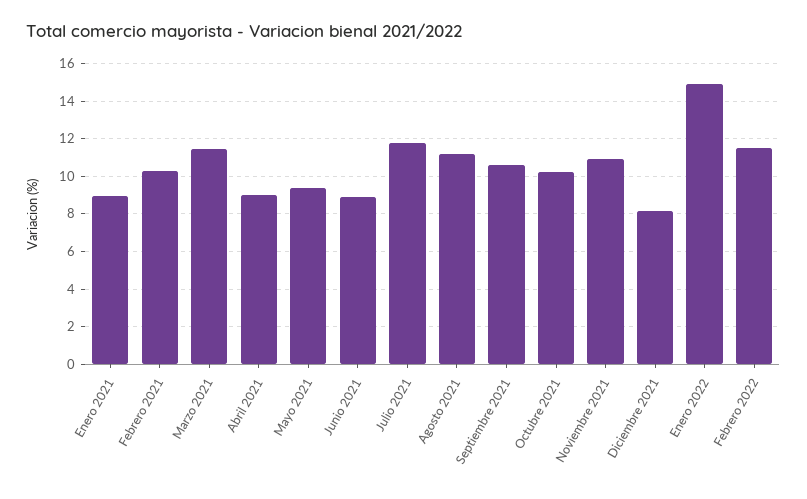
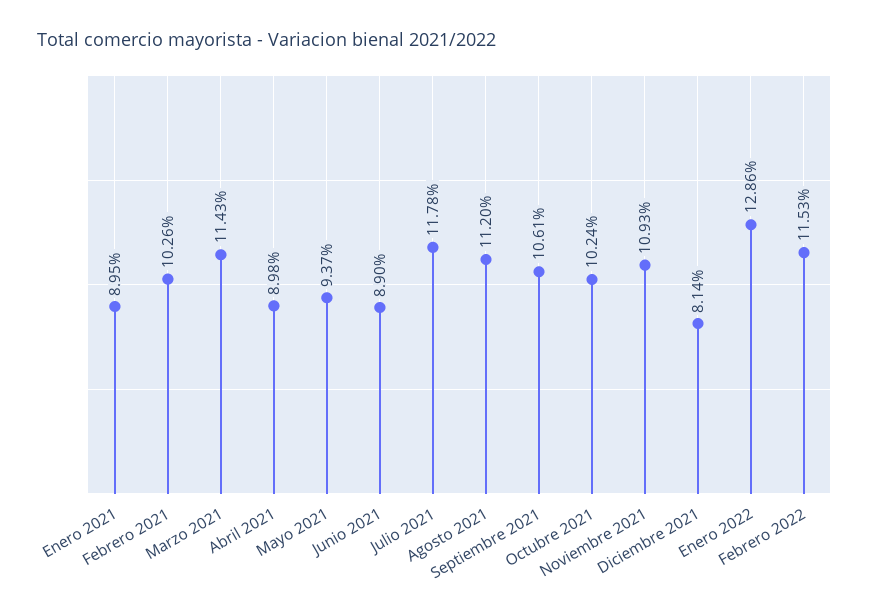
  {
    "Enero 2021": 8.95,
    "Febrero 2021": 10.26,
    "Marzo 2021": 11.43,
    "Abril 2021": 8.98,
    "Mayo 2021": 9.37,
    "Junio 2021": 8.9,
    "Julio 2021": 11.78,
    "Agosto 2021": 11.2,
    "Septiembre 2021": 10.61,
    "Octubre 2021": 10.24,
    "Noviembre 2021": 10.93,
    "Diciembre 2021": 8.14,
-   "Enero 2022": 15,
+   "Enero 2022": 12.86,
    "Febrero 2022": 11.53
  }

